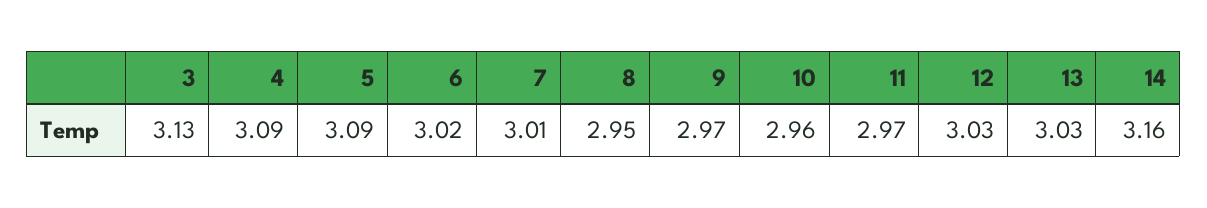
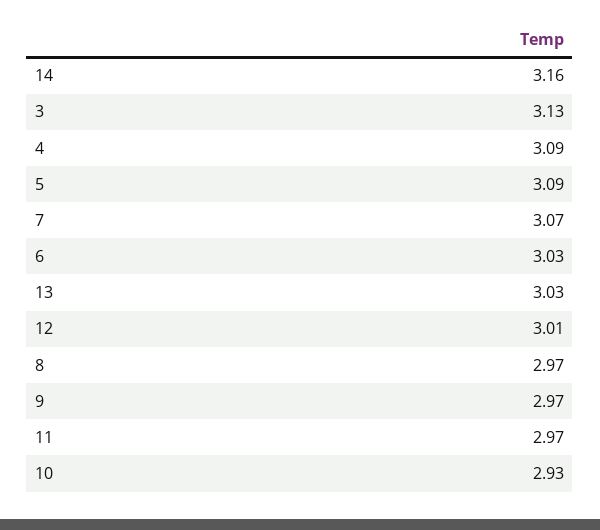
  {
    "3": 3.13,
    "4": 3.09,
    "5": 3.09,
-   "6": 3.02,
+   "6": 3.03,
-   "7": 3.01,
+   "7": 3.07,
-   "8": 2.95,
+   "8": 2.97,
    "9": 2.97,
-   "10": 2.96,
+   "10": 2.93,
    "11": 2.97,
-   "12": 3.03,
+   "12": 3.01,
    "13": 3.03,
    "14": 3.16
  }

